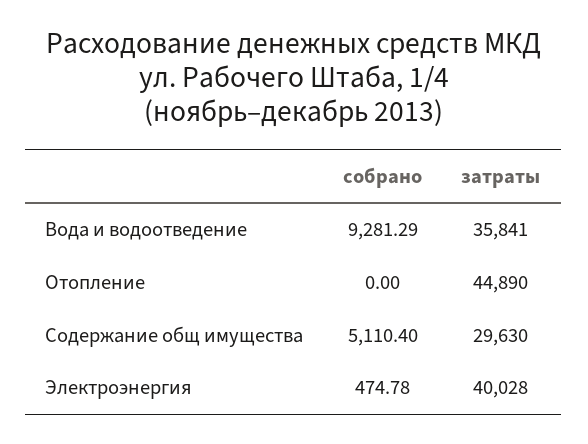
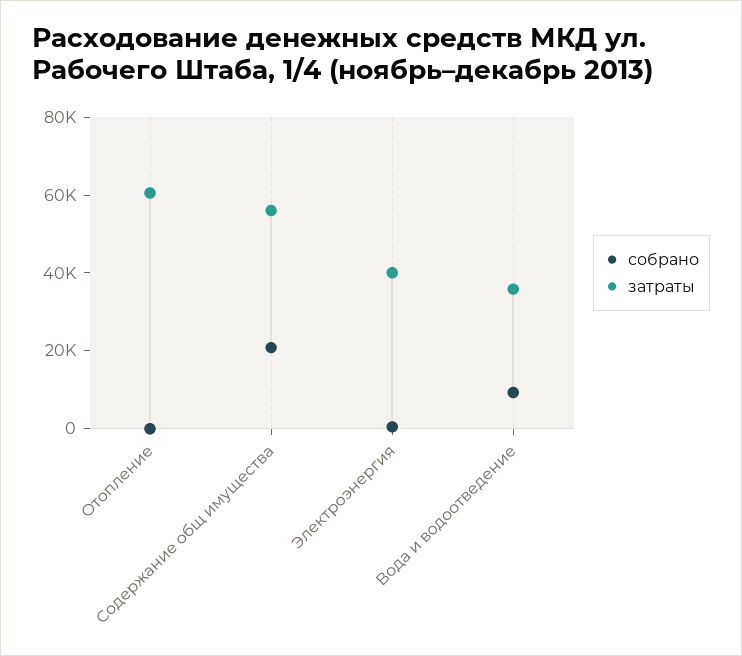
  {
    "собрано": {
      "Вода и водоотведение": 9281.29,
      "Отопление": 0,
-     "Содержание общ имущества": 5110.4,
+     "Содержание общ имущества": 20000,
      "Электроэнергия": 474.78
    },
    "затраты": {
      "Вода и водоотведение": 35841,
-     "Отопление": 44890,
+     "Отопление": 60000,
-     "Содержание общ имущества": 29630,
+     "Содержание общ имущества": 55000,
      "Электроэнергия": 40028
    }
  }

